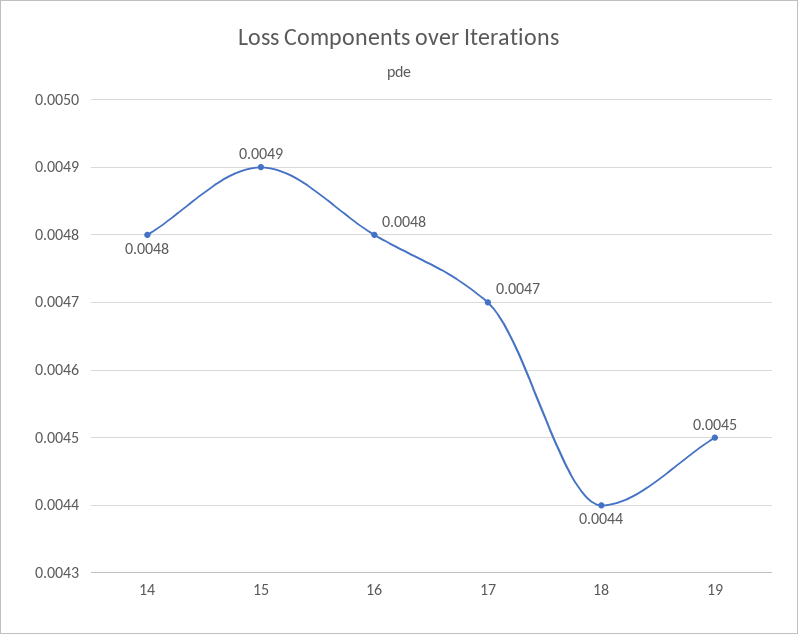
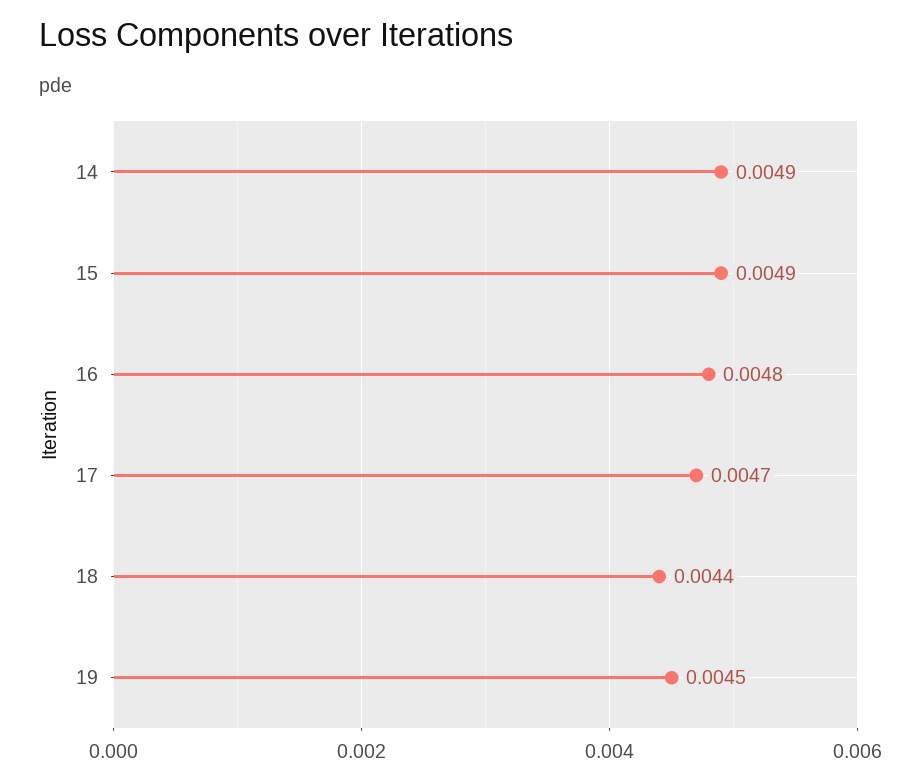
  {
-   "14": 0.0048,
+   "14": 0.0049,
    "15": 0.0049,
    "16": 0.0048,
    "17": 0.0047,
    "18": 0.0044,
    "19": 0.0045
  }

